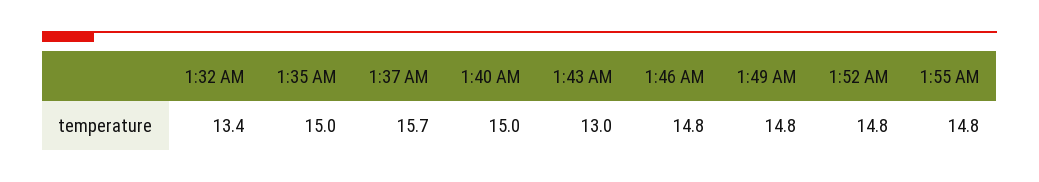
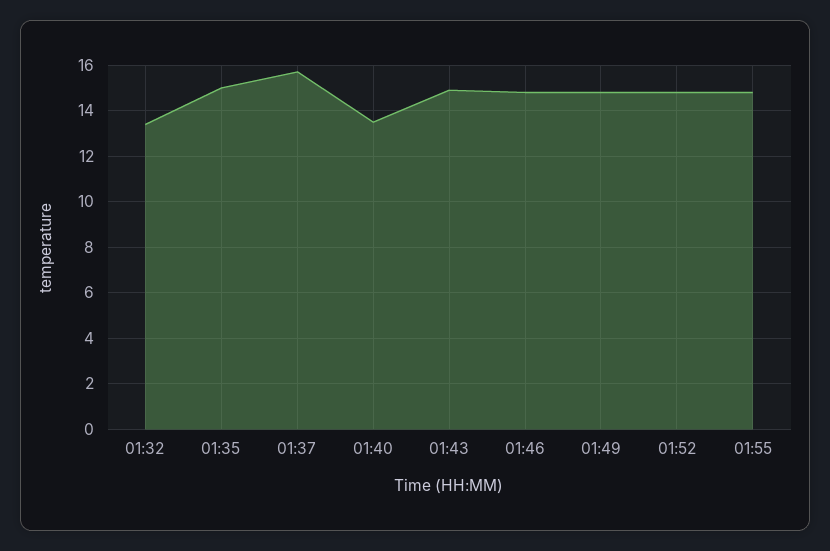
  {
    "1:32 AM": 13.4,
    "1:35 AM": 15,
    "1:37 AM": 15.7,
-   "1:40 AM": 15,
+   "1:40 AM": 13.5,
-   "1:43 AM": 13,
+   "1:43 AM": 15,
    "1:46 AM": 14.8,
    "1:49 AM": 14.8,
    "1:52 AM": 14.8,
    "1:55 AM": 14.8
  }

